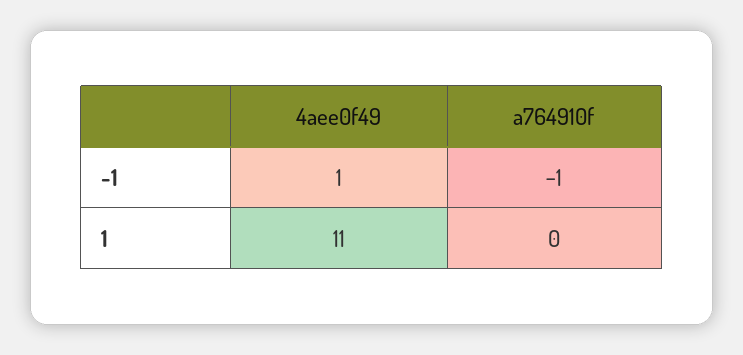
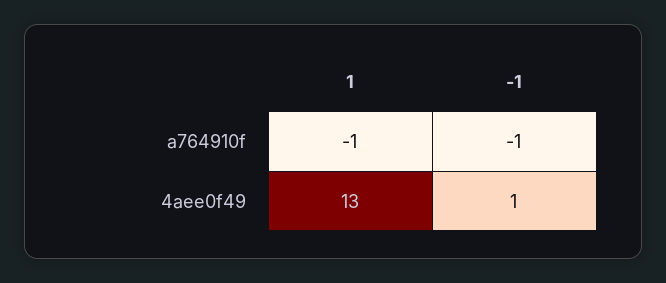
  {
    "4aee0f49": {
      "-1": 1,
-     "1": 11
+     "1": 13
    },
    "a764910f": {
      "-1": -1,
-     "1": 0
+     "1": -1
    }
  }

